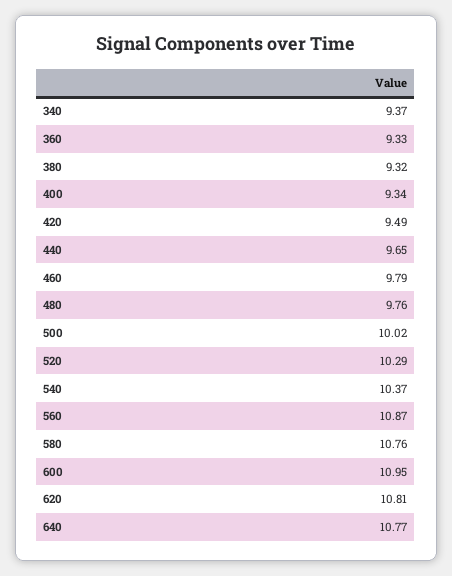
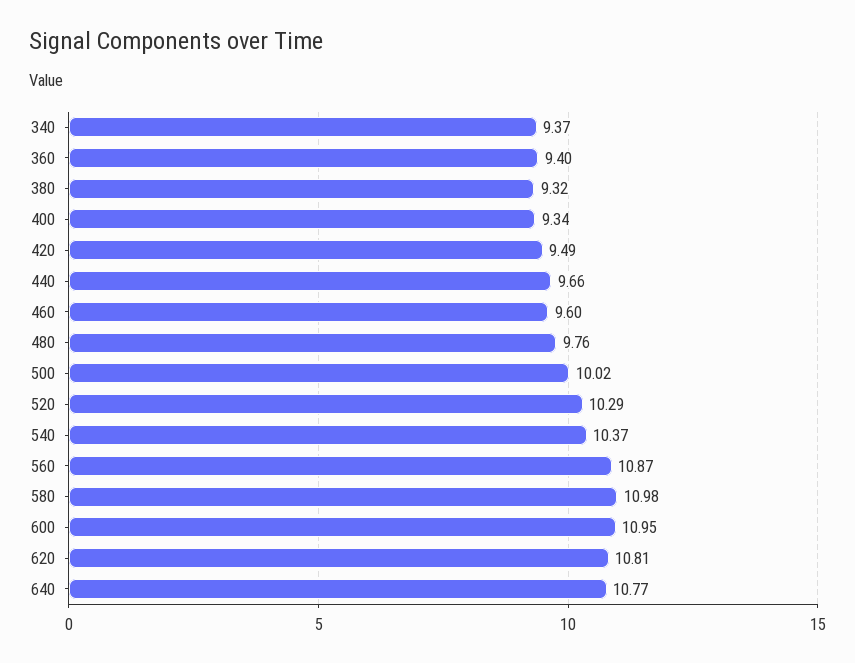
  {
    "340": 9.37,
-   "360": 9.33,
+   "360": 9.4,
    "380": 9.32,
    "400": 9.34,
    "420": 9.49,
-   "440": 9.65,
+   "440": 9.66,
-   "460": 9.79,
+   "460": 9.6,
    "480": 9.76,
    "500": 10.02,
    "520": 10.29,
    "540": 10.37,
    "560": 10.87,
-   "580": 10.76,
+   "580": 10.98,
    "600": 10.95,
    "620": 10.81,
    "640": 10.77
  }

